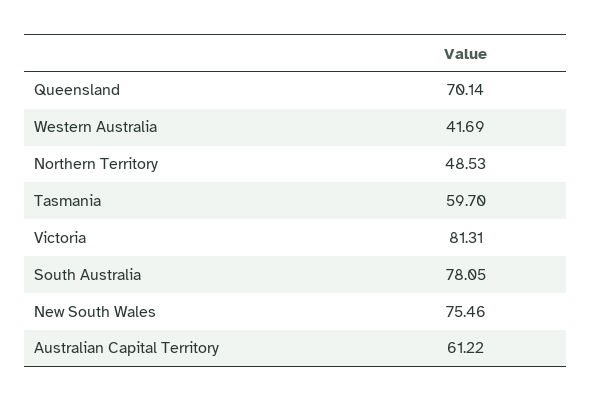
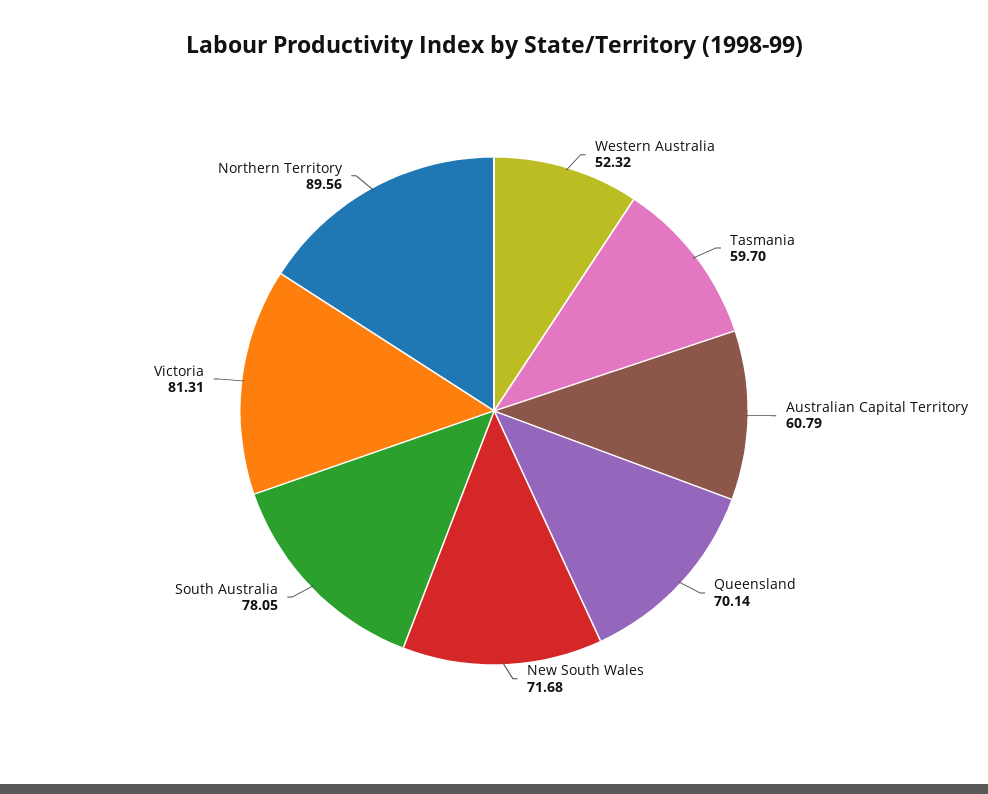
  {
    "Queensland": 70.14,
-   "Western Australia": 41.69,
+   "Western Australia": 52.32,
-   "Northern Territory": 48.53,
+   "Northern Territory": 89.56,
    "Tasmania": 59.7,
    "Victoria": 81.31,
    "South Australia": 78.05,
-   "New South Wales": 75.46,
+   "New South Wales": 71.68,
-   "Australian Capital Territory": 61.22
+   "Australian Capital Territory": 60.79
  }

